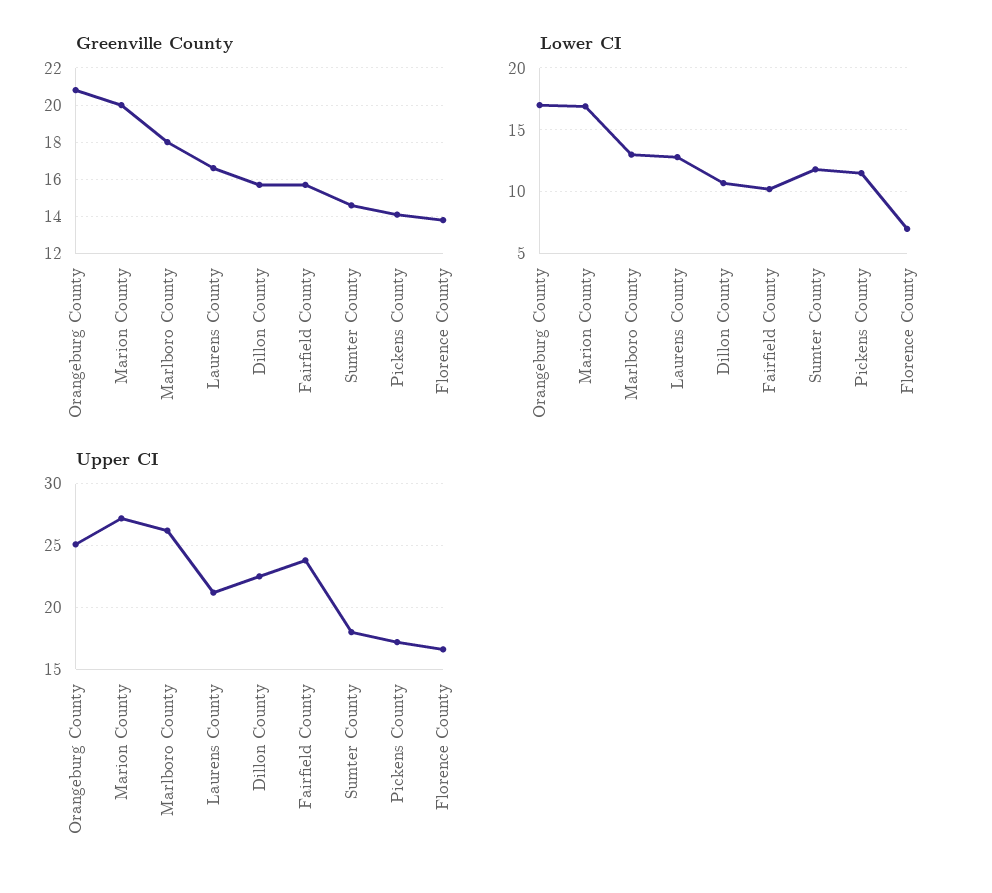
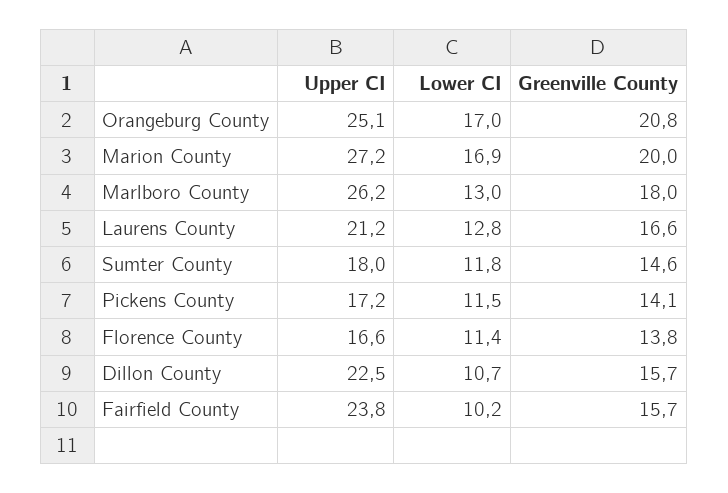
  {
    "Greenville County": {
      "Orangeburg County": 20.8,
      "Marion County": 20,
      "Marlboro County": 18,
      "Laurens County": 16.6,
      "Dillon County": 15.7,
      "Fairfield County": 15.7,
      "Sumter County": 14.6,
      "Pickens County": 14.1,
      "Florence County": 13.8
    },
    "Lower CI": {
      "Orangeburg County": 17,
      "Marion County": 16.9,
      "Marlboro County": 13,
      "Laurens County": 12.8,
      "Dillon County": 10.7,
      "Fairfield County": 10.2,
      "Sumter County": 11.8,
      "Pickens County": 11.5,
-     "Florence County": 7
+     "Florence County": 11.4
    },
    "Upper CI": {
      "Orangeburg County": 25.1,
      "Marion County": 27.2,
      "Marlboro County": 26.2,
      "Laurens County": 21.2,
      "Dillon County": 22.5,
      "Fairfield County": 23.8,
      "Sumter County": 18,
      "Pickens County": 17.2,
      "Florence County": 16.6
    }
  }

